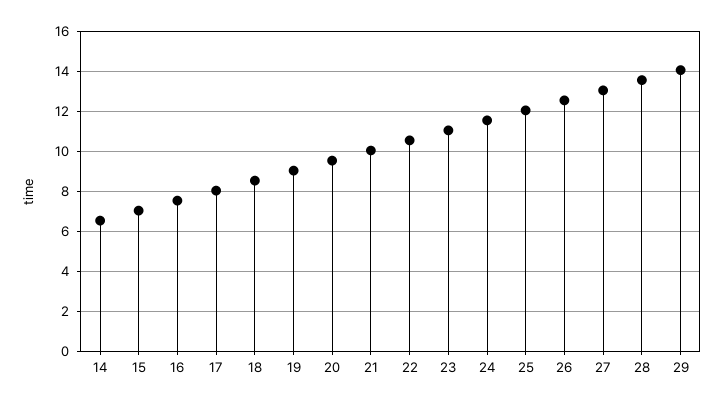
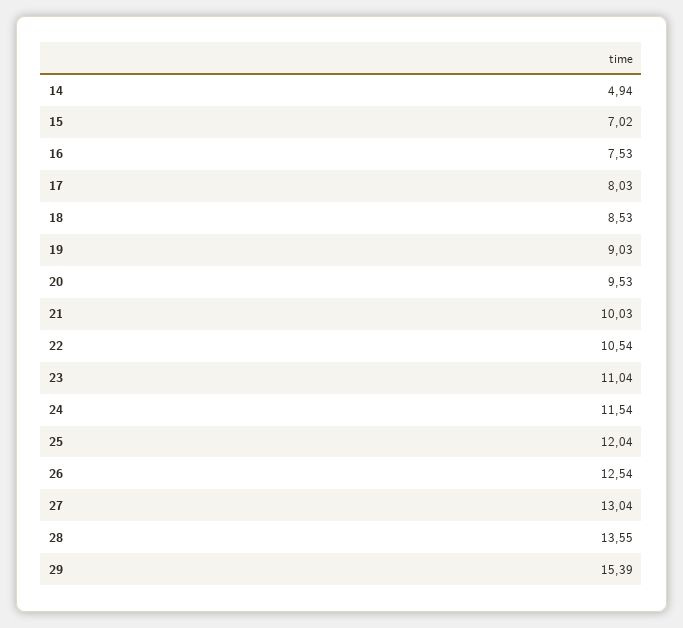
  {
-   "14": 6.5,
+   "14": 4.94,
    "15": 7.02,
    "16": 7.53,
    "17": 8.03,
    "18": 8.53,
    "19": 9.03,
    "20": 9.53,
    "21": 10.03,
    "22": 10.54,
    "23": 11.04,
    "24": 11.54,
    "25": 12.04,
    "26": 12.54,
    "27": 13.04,
    "28": 13.55,
-   "29": 14
+   "29": 15.39
  }

